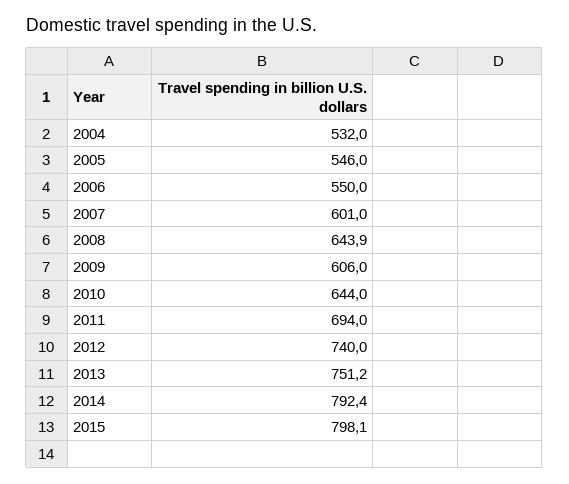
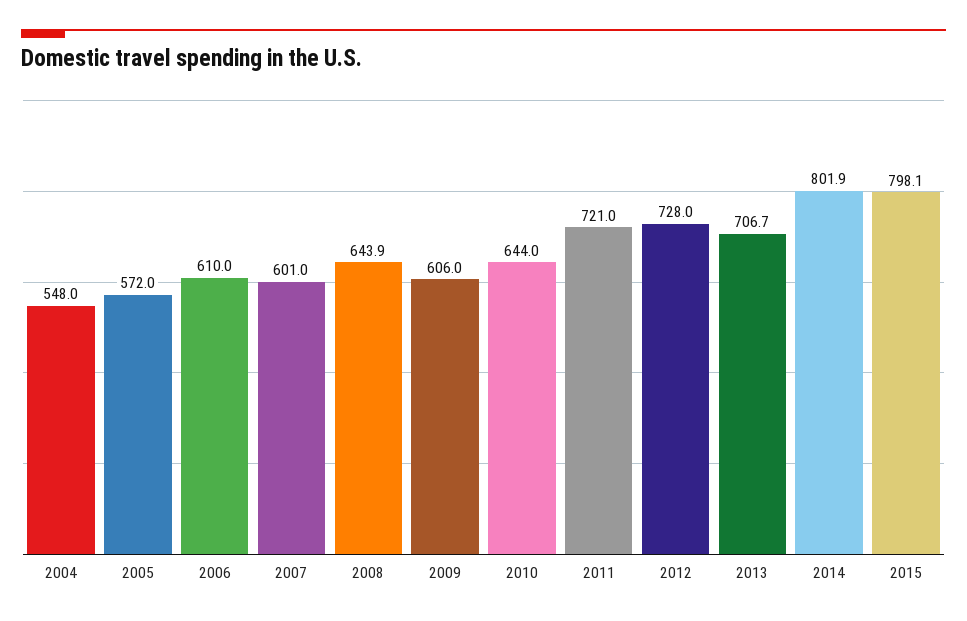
  {
-   "2004": 532,
+   "2004": 548,
-   "2005": 546,
+   "2005": 572,
-   "2006": 550,
+   "2006": 610,
    "2007": 601,
    "2008": 643.9,
    "2009": 606,
    "2010": 644,
-   "2011": 694,
+   "2011": 721,
-   "2012": 740,
+   "2012": 728,
-   "2013": 751.2,
+   "2013": 706.7,
-   "2014": 792.4,
+   "2014": 801.9,
    "2015": 798.1
  }

